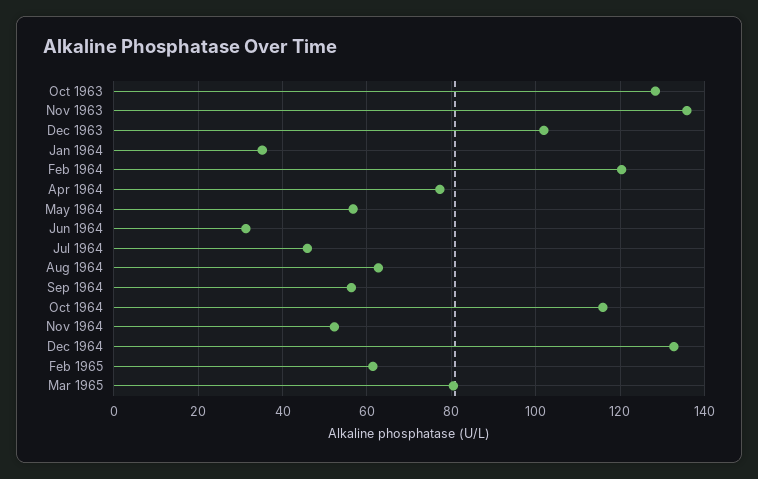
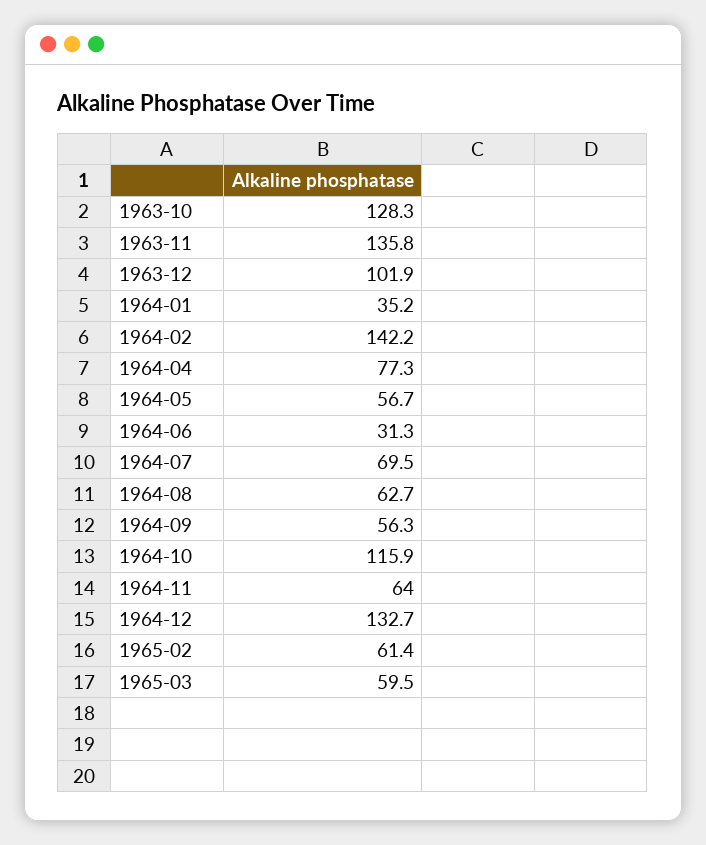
  {
    "Oct 1963": 128.3,
    "Nov 1963": 135.8,
    "Dec 1963": 101.9,
    "Jan 1964": 35.2,
-   "Feb 1964": 120,
+   "Feb 1964": 142.2,
    "Apr 1964": 77.3,
    "May 1964": 56.7,
    "Jun 1964": 31.3,
-   "Jul 1964": 46,
+   "Jul 1964": 69.5,
    "Aug 1964": 62.7,
    "Sep 1964": 56.3,
    "Oct 1964": 115.9,
-   "Nov 1964": 52,
+   "Nov 1964": 64,
    "Dec 1964": 132.7,
    "Feb 1965": 61.4,
-   "Mar 1965": 80
+   "Mar 1965": 59.5
  }

